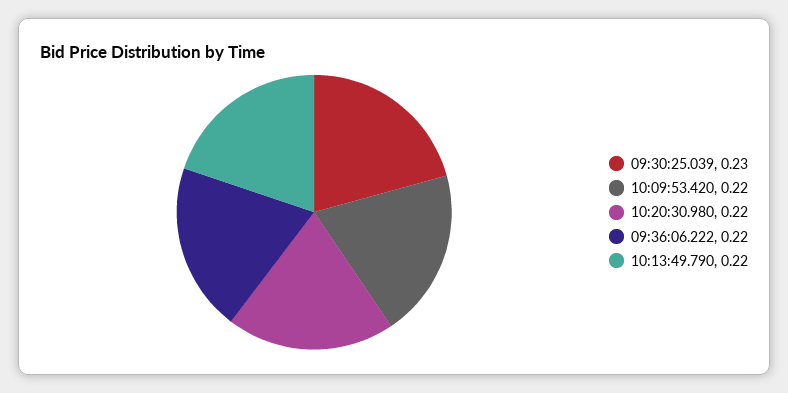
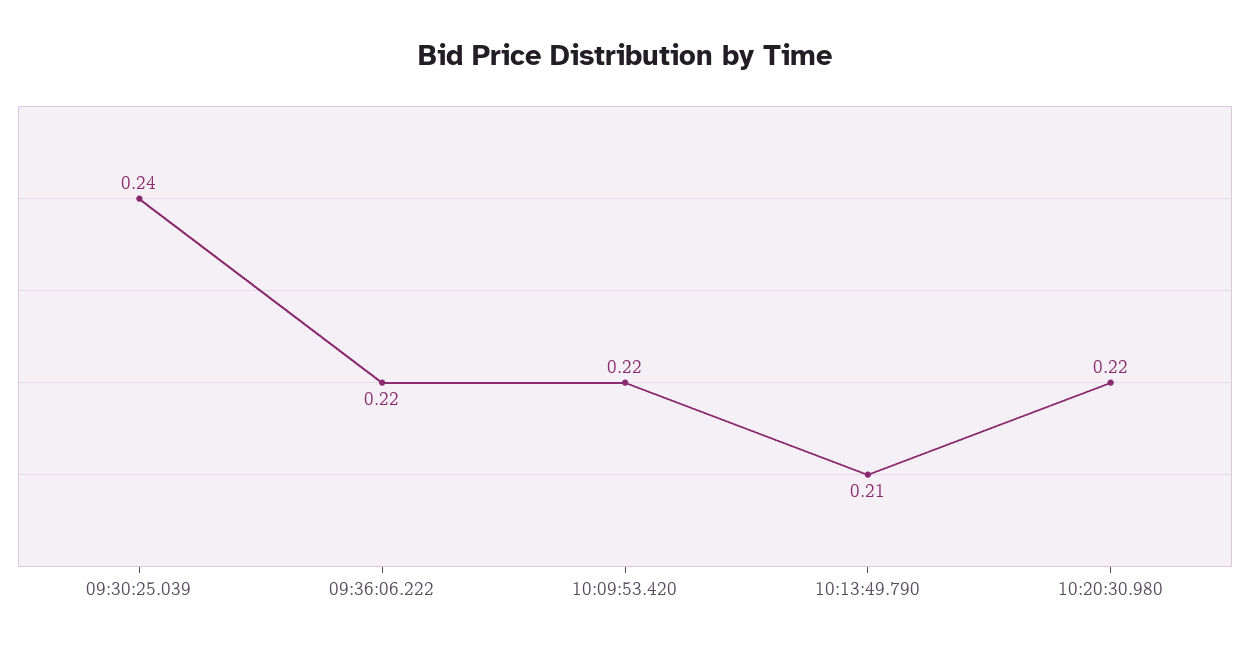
  {
-   "09:30:25.039": 0.23,
+   "09:30:25.039": 0.24,
    "10:09:53.420": 0.22,
    "10:20:30.980": 0.22,
    "09:36:06.222": 0.22,
-   "10:13:49.790": 0.22
+   "10:13:49.790": 0.21
  }

